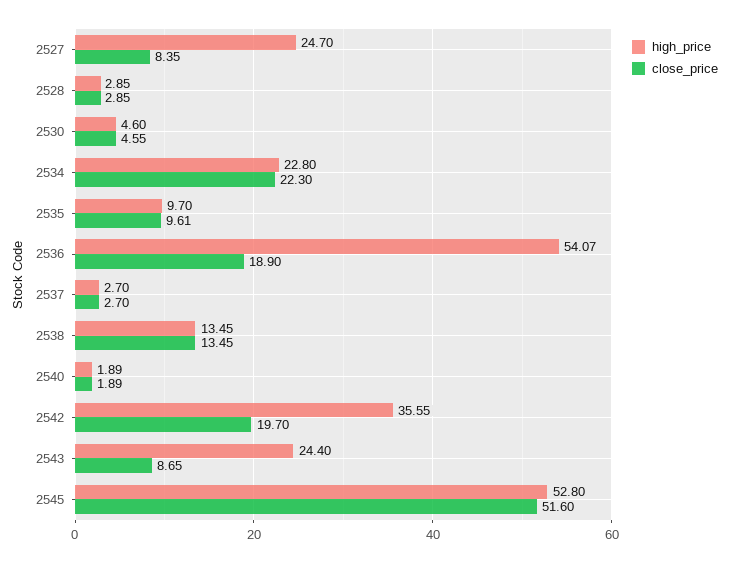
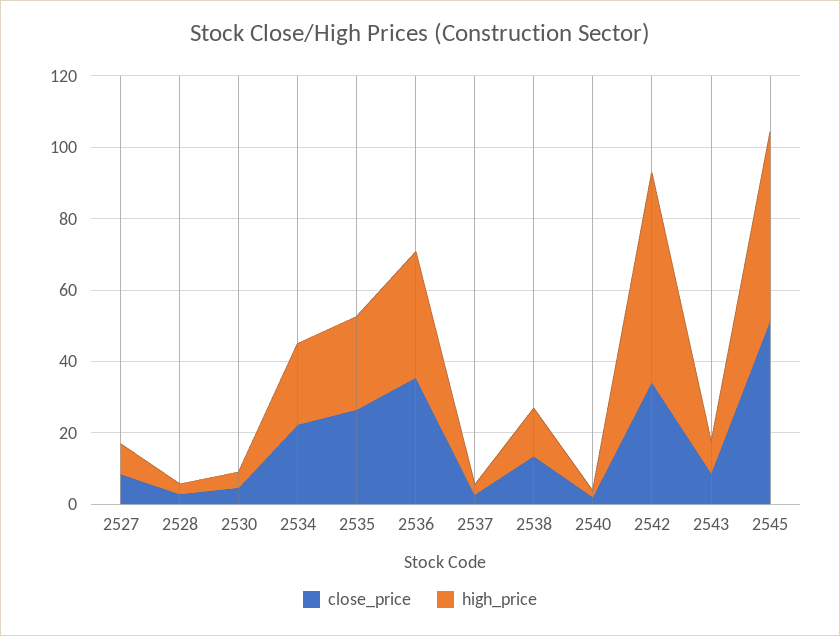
  {
    "high_price": {
-     "2527": 24.7,
+     "2527": 10,
      "2528": 2.85,
      "2530": 4.6,
      "2534": 22.8,
-     "2535": 9.7,
+     "2535": 25,
-     "2536": 54.07,
+     "2536": 35,
      "2537": 2.7,
      "2538": 13.45,
      "2540": 1.89,
-     "2542": 35.55,
+     "2542": 60,
-     "2543": 24.4,
+     "2543": 10,
      "2545": 52.8
    },
    "close_price": {
      "2527": 8.35,
      "2528": 2.85,
      "2530": 4.55,
      "2534": 22.3,
-     "2535": 9.61,
+     "2535": 25,
-     "2536": 18.9,
+     "2536": 35,
      "2537": 2.7,
      "2538": 13.45,
      "2540": 1.89,
-     "2542": 19.7,
+     "2542": 35,
      "2543": 8.65,
      "2545": 51.6
    }
  }

